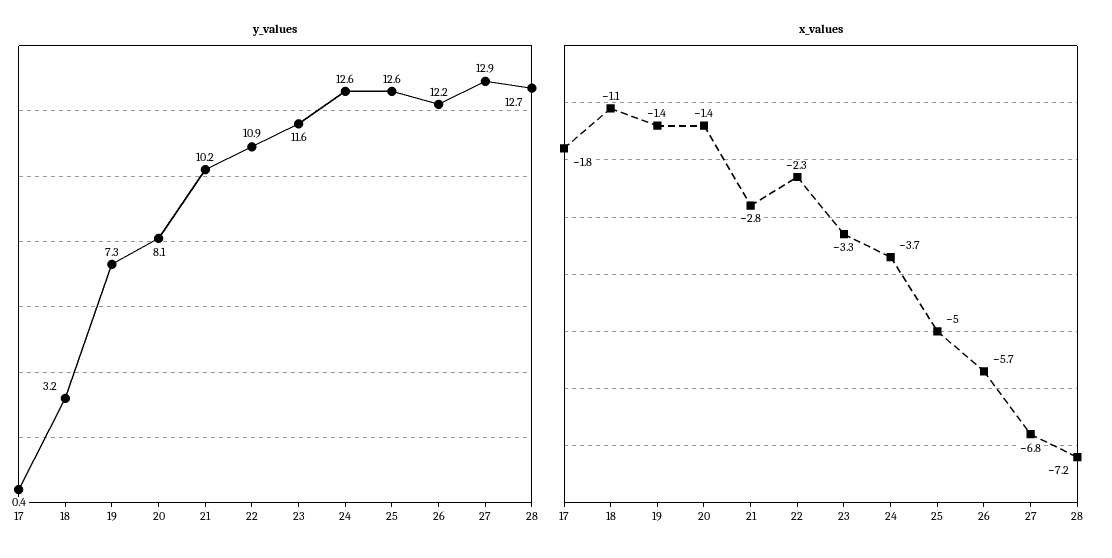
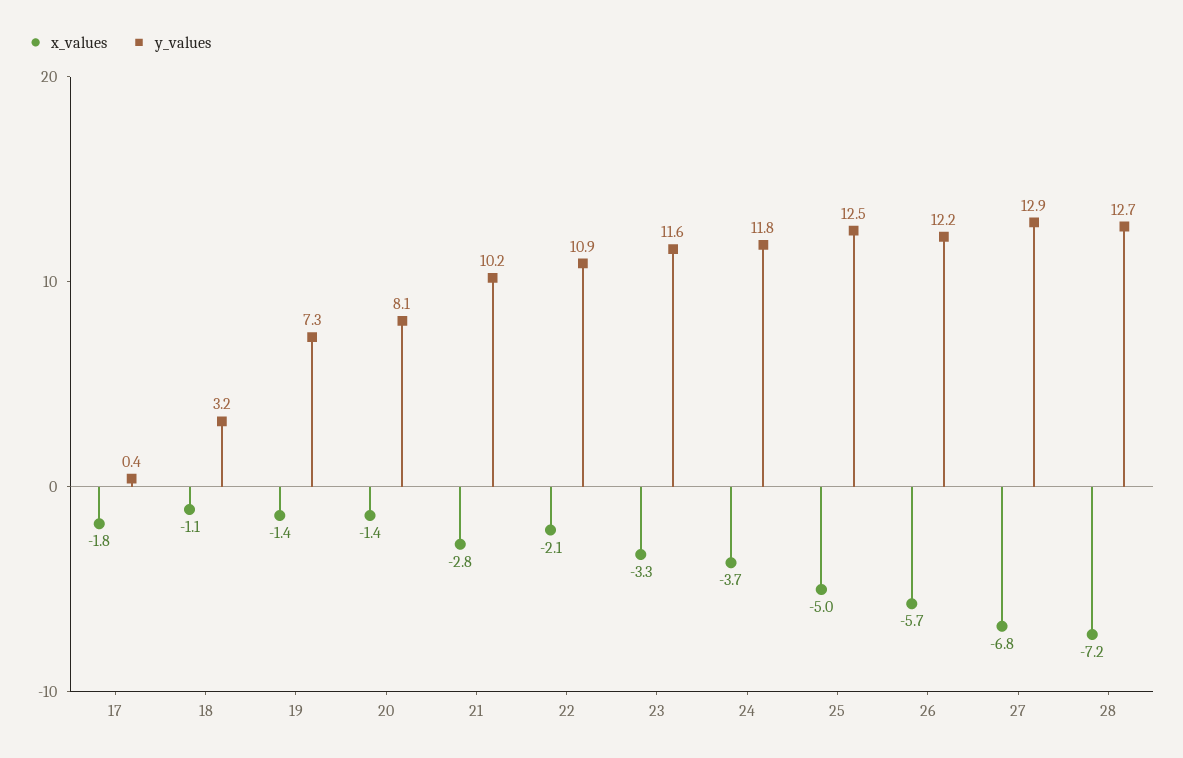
  {
    "y_values": {
      "17": 0.4,
      "18": 3.2,
      "19": 7.3,
      "20": 8.1,
      "21": 10.2,
      "22": 10.9,
      "23": 11.6,
-     "24": 12.6,
+     "24": 11.8,
-     "25": 12.6,
+     "25": 12.5,
      "26": 12.2,
      "27": 12.9,
      "28": 12.7
    },
    "x_values": {
      "17": -1.8,
      "18": -1.1,
      "19": -1.4,
      "20": -1.4,
      "21": -2.8,
-     "22": -2.3,
+     "22": -2.1,
      "23": -3.3,
      "24": -3.7,
      "25": -5,
      "26": -5.7,
      "27": -6.8,
      "28": -7.2
    }
  }

